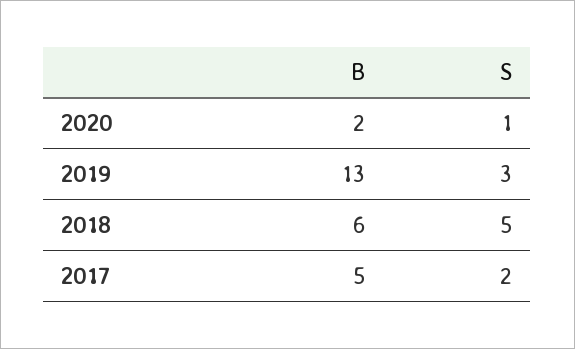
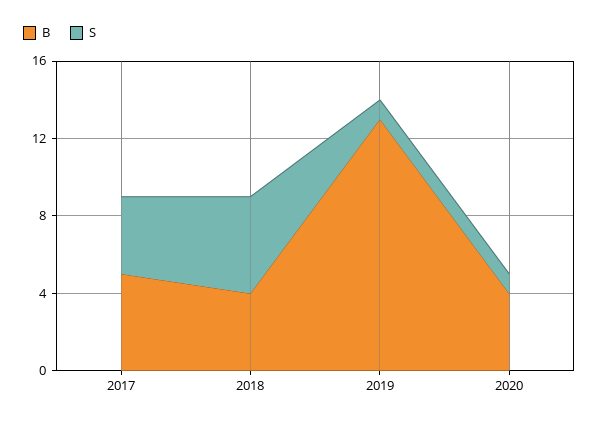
  {
    "B": {
-     "2020": 2,
+     "2020": 4,
      "2019": 13,
-     "2018": 6,
+     "2018": 4,
      "2017": 5
    },
    "S": {
      "2020": 1,
-     "2019": 3,
+     "2019": 1,
      "2018": 5,
-     "2017": 2
+     "2017": 4
    }
  }

